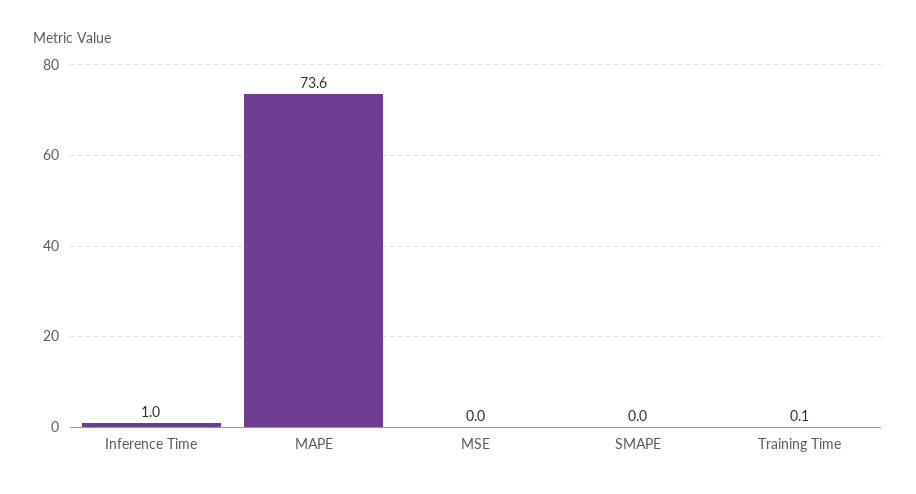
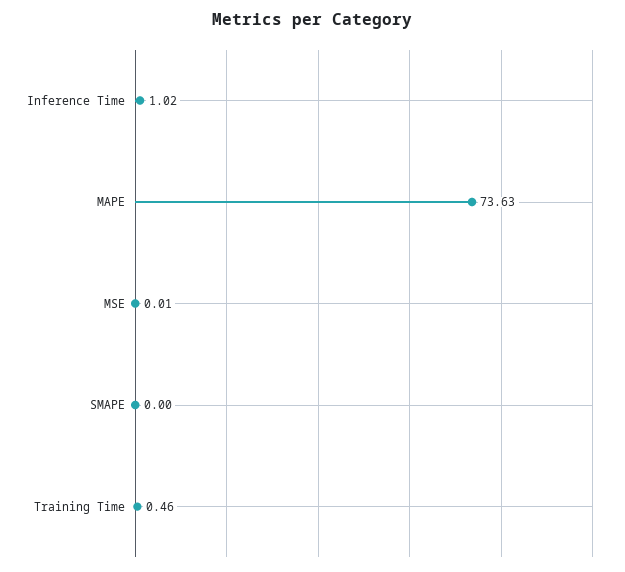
  {
    "Inference Time": 1.02,
    "MAPE": 73.63,
    "MSE": 0.01,
    "SMAPE": 0,
-   "Training Time": 0.1
+   "Training Time": 0.46
  }

